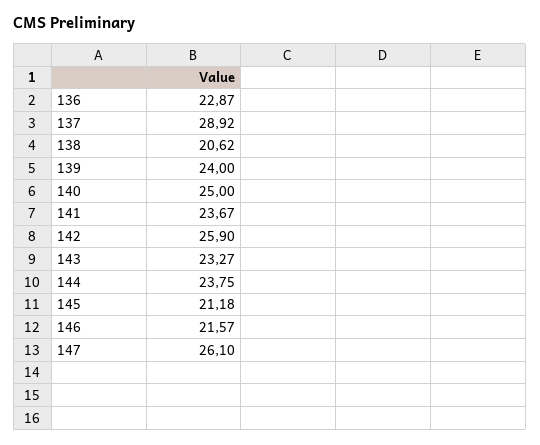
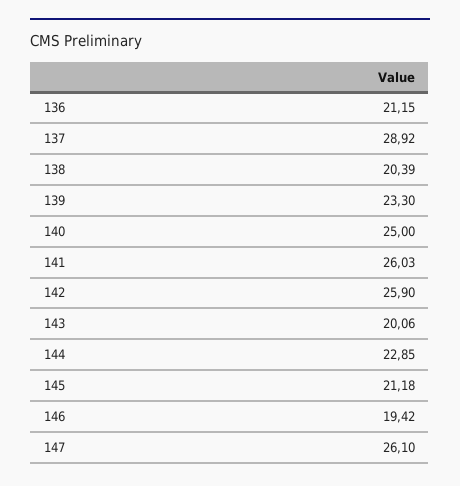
  {
-   "136": 22.87,
+   "136": 21.15,
    "137": 28.92,
-   "138": 20.62,
+   "138": 20.39,
-   "139": 24,
+   "139": 23.3,
    "140": 25,
-   "141": 23.67,
+   "141": 26.03,
    "142": 25.9,
-   "143": 23.27,
+   "143": 20.06,
-   "144": 23.75,
+   "144": 22.85,
    "145": 21.18,
-   "146": 21.57,
+   "146": 19.42,
    "147": 26.1
  }

